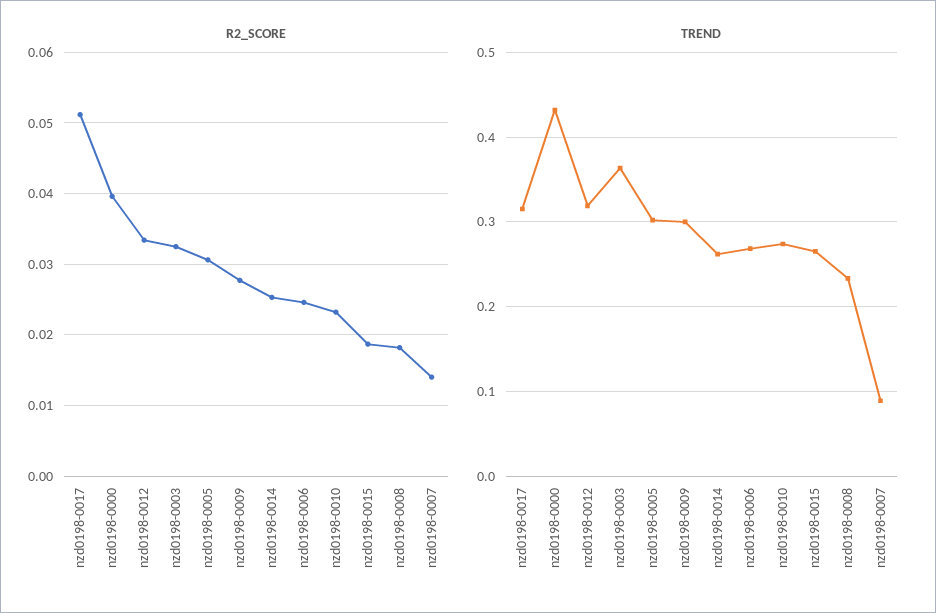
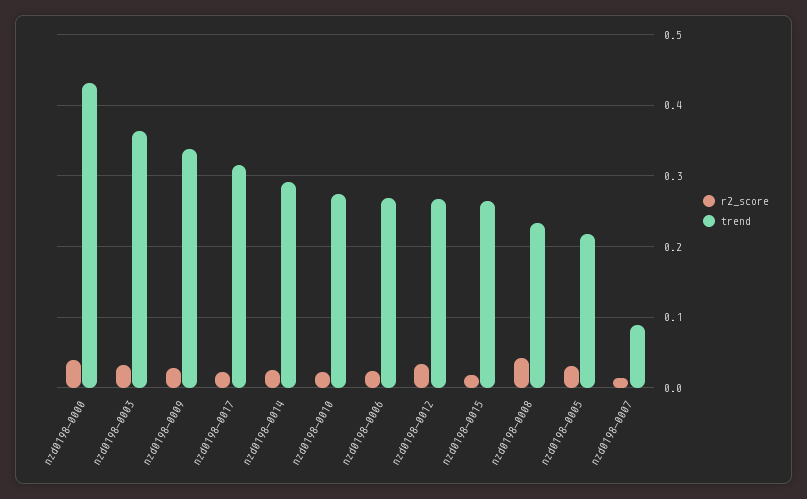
  {
    "R2_SCORE": {
-     "nzd0198-0017": 0.051,
+     "nzd0198-0017": 0.02,
      "nzd0198-0000": 0.04,
      "nzd0198-0012": 0.033,
      "nzd0198-0003": 0.033,
      "nzd0198-0005": 0.031,
      "nzd0198-0009": 0.028,
      "nzd0198-0014": 0.025,
      "nzd0198-0006": 0.025,
      "nzd0198-0010": 0.023,
      "nzd0198-0015": 0.019,
-     "nzd0198-0008": 0.018,
+     "nzd0198-0008": 0.04,
      "nzd0198-0007": 0.014
    },
    "TREND": {
      "nzd0198-0017": 0.32,
      "nzd0198-0000": 0.43,
-     "nzd0198-0012": 0.32,
+     "nzd0198-0012": 0.27,
      "nzd0198-0003": 0.36,
-     "nzd0198-0005": 0.3,
+     "nzd0198-0005": 0.22,
-     "nzd0198-0009": 0.3,
+     "nzd0198-0009": 0.34,
-     "nzd0198-0014": 0.26,
+     "nzd0198-0014": 0.29,
      "nzd0198-0006": 0.27,
      "nzd0198-0010": 0.27,
      "nzd0198-0015": 0.27,
      "nzd0198-0008": 0.23,
      "nzd0198-0007": 0.09
    }
  }

